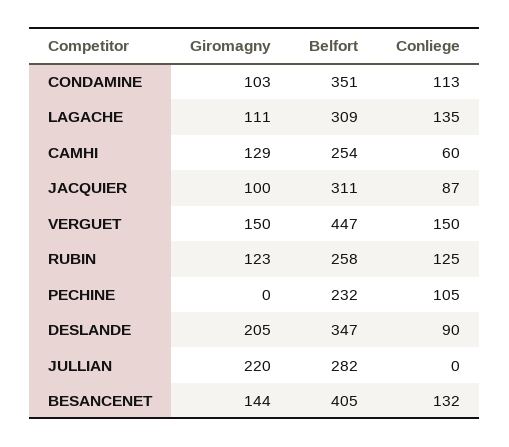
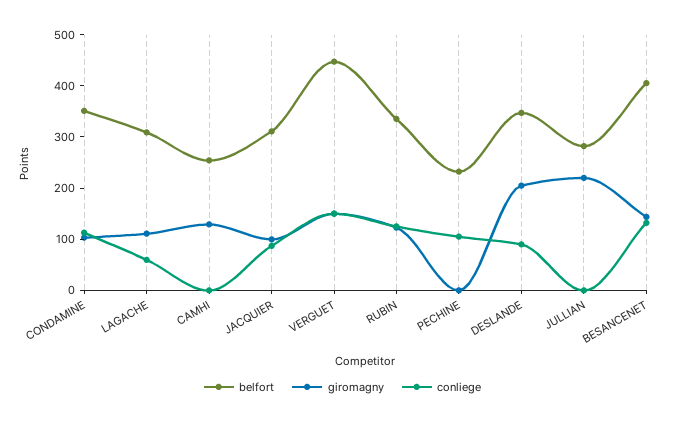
  {
    "Giromagny": {
      "CONDAMINE": 103,
      "LAGACHE": 111,
      "CAMHI": 129,
      "JACQUIER": 100,
      "VERGUET": 150,
      "RUBIN": 123,
      "PECHINE": 0,
      "DESLANDE": 205,
      "JULLIAN": 220,
      "BESANCENET": 144
    },
    "Belfort": {
      "CONDAMINE": 351,
      "LAGACHE": 309,
      "CAMHI": 254,
      "JACQUIER": 311,
      "VERGUET": 447,
-     "RUBIN": 258,
+     "RUBIN": 340,
      "PECHINE": 232,
      "DESLANDE": 347,
      "JULLIAN": 282,
      "BESANCENET": 405
    },
    "Conliege": {
      "CONDAMINE": 113,
-     "LAGACHE": 135,
+     "LAGACHE": 60,
-     "CAMHI": 60,
+     "CAMHI": 0,
      "JACQUIER": 87,
      "VERGUET": 150,
      "RUBIN": 125,
      "PECHINE": 105,
      "DESLANDE": 90,
      "JULLIAN": 0,
      "BESANCENET": 132
    }
  }

